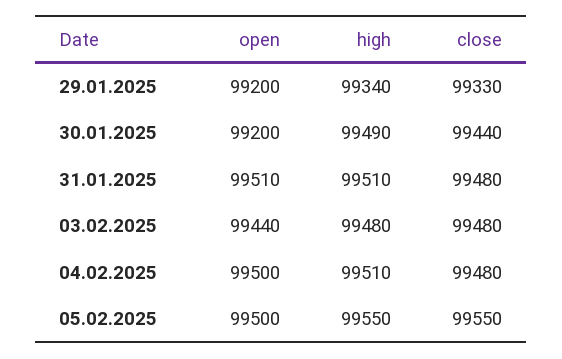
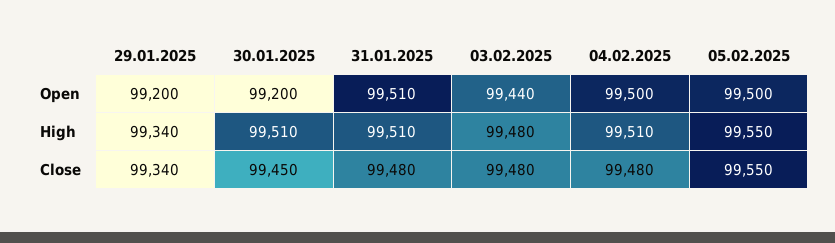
  {
    "open": {
      "29.01.2025": 99200,
      "30.01.2025": 99200,
      "31.01.2025": 99510,
      "03.02.2025": 99440,
      "04.02.2025": 99500,
      "05.02.2025": 99500
    },
    "high": {
      "29.01.2025": 99340,
-     "30.01.2025": 99490,
+     "30.01.2025": 99510,
      "31.01.2025": 99510,
      "03.02.2025": 99480,
      "04.02.2025": 99510,
      "05.02.2025": 99550
    },
    "close": {
-     "29.01.2025": 99330,
+     "29.01.2025": 99340,
-     "30.01.2025": 99440,
+     "30.01.2025": 99450,
      "31.01.2025": 99480,
      "03.02.2025": 99480,
      "04.02.2025": 99480,
      "05.02.2025": 99550
    }
  }

